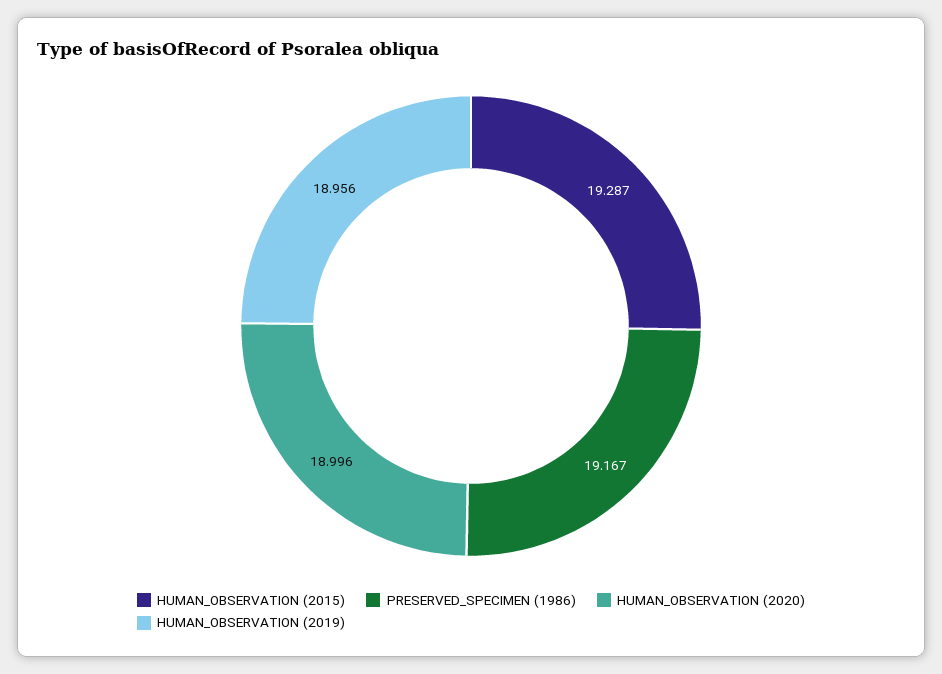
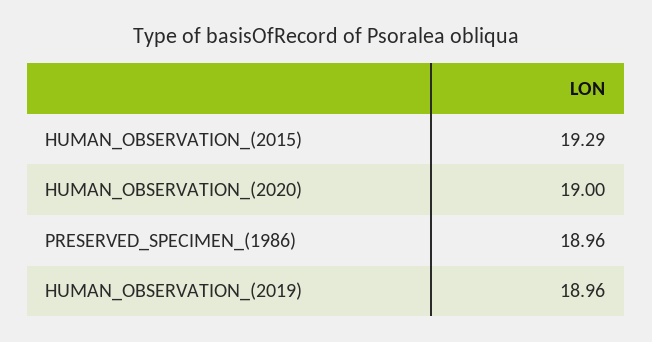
  {
    "HUMAN_OBSERVATION (2015)": 19.287,
-   "PRESERVED_SPECIMEN (1986)": 19.167,
+   "PRESERVED_SPECIMEN (1986)": 18.96,
    "HUMAN_OBSERVATION (2020)": 18.996,
    "HUMAN_OBSERVATION (2019)": 18.956
  }

